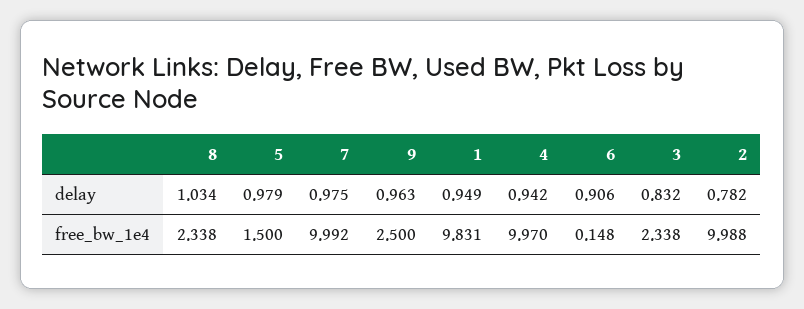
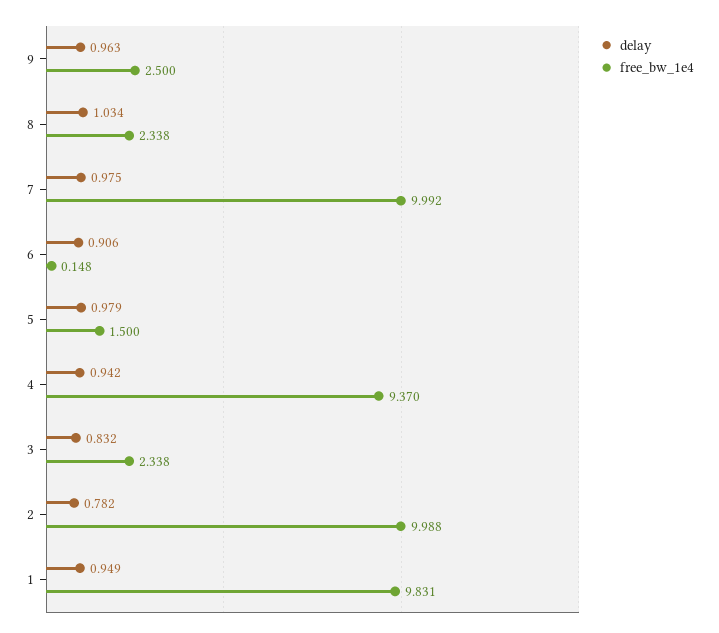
  {
    "delay": {
      "8": 1.034,
      "5": 0.979,
      "7": 0.975,
      "9": 0.963,
      "1": 0.949,
      "4": 0.942,
      "6": 0.906,
      "3": 0.832,
      "2": 0.782
    },
    "free_bw_1e4": {
      "8": 2.338,
      "5": 1.5,
      "7": 9.992,
      "9": 2.5,
      "1": 9.831,
-     "4": 9.97,
+     "4": 9.37,
      "6": 0.148,
      "3": 2.338,
      "2": 9.988
    }
  }

